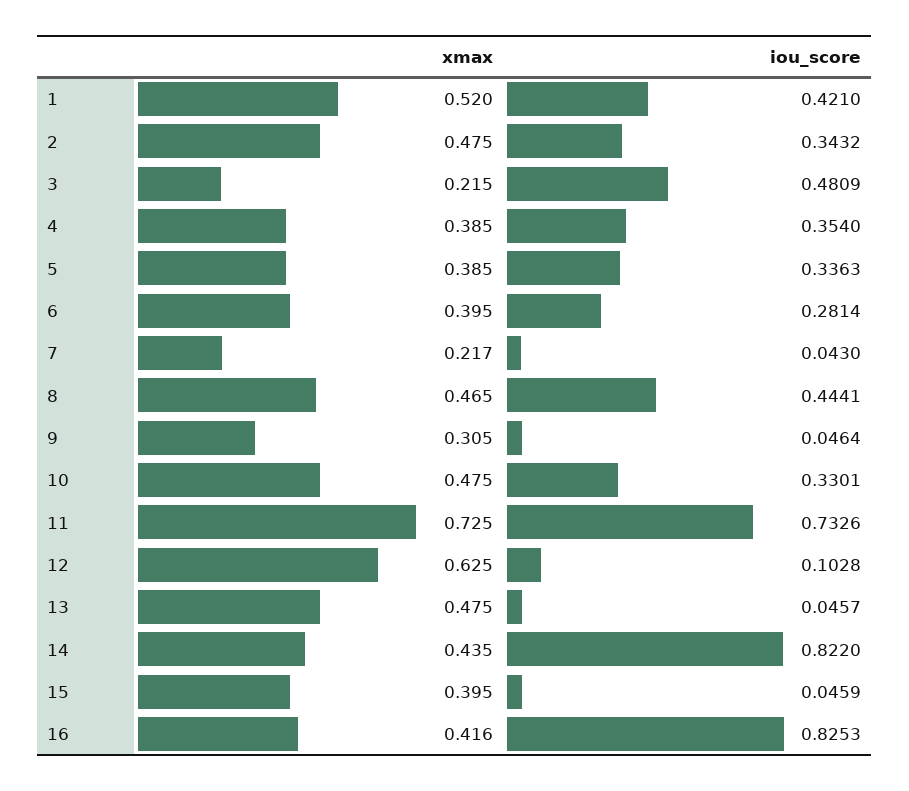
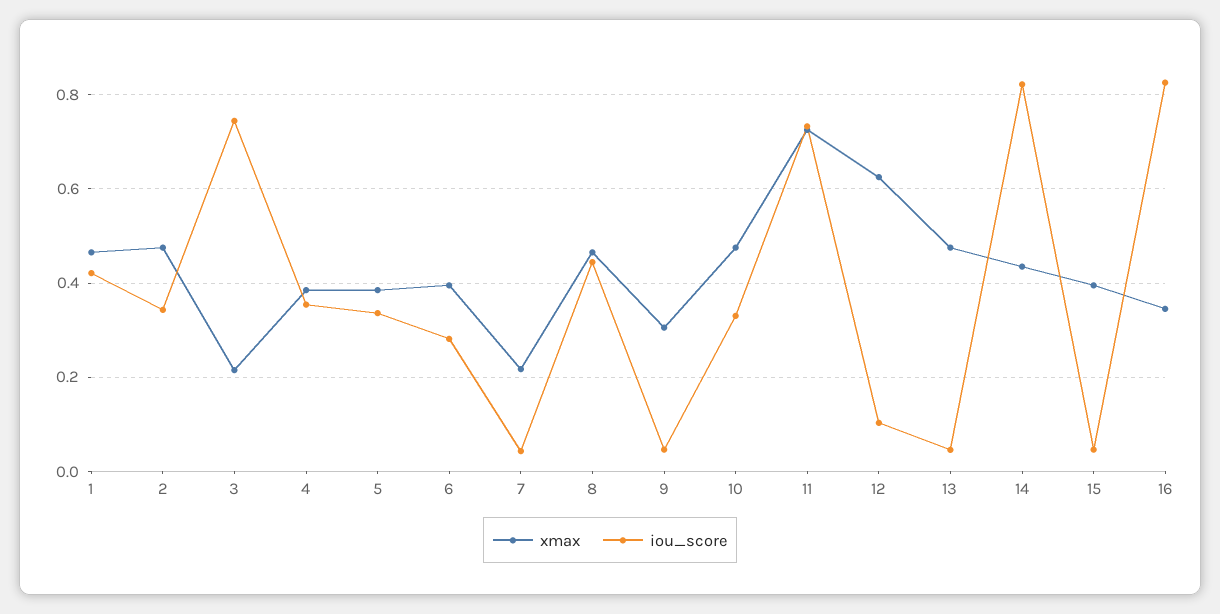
  {
    "xmax": {
-     "1": 0.52,
+     "1": 0.46,
      "2": 0.475,
      "3": 0.215,
      "4": 0.385,
      "5": 0.385,
      "6": 0.395,
      "7": 0.217,
      "8": 0.465,
      "9": 0.305,
      "10": 0.475,
      "11": 0.725,
      "12": 0.625,
      "13": 0.475,
      "14": 0.435,
      "15": 0.395,
-     "16": 0.416
+     "16": 0.34
    },
    "iou_score": {
      "1": 0.421,
      "2": 0.3432,
-     "3": 0.4809,
+     "3": 0.74,
      "4": 0.354,
      "5": 0.3363,
      "6": 0.2814,
      "7": 0.043,
      "8": 0.4441,
      "9": 0.0464,
      "10": 0.3301,
      "11": 0.7326,
      "12": 0.1028,
      "13": 0.0457,
      "14": 0.822,
      "15": 0.0459,
      "16": 0.8253
    }
  }

